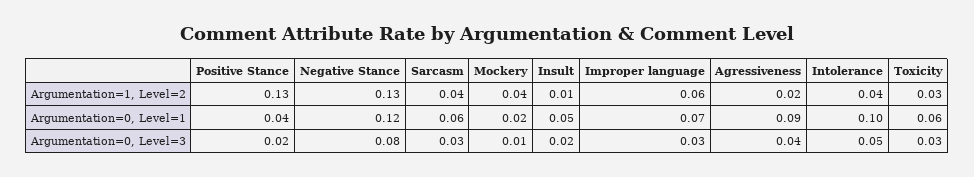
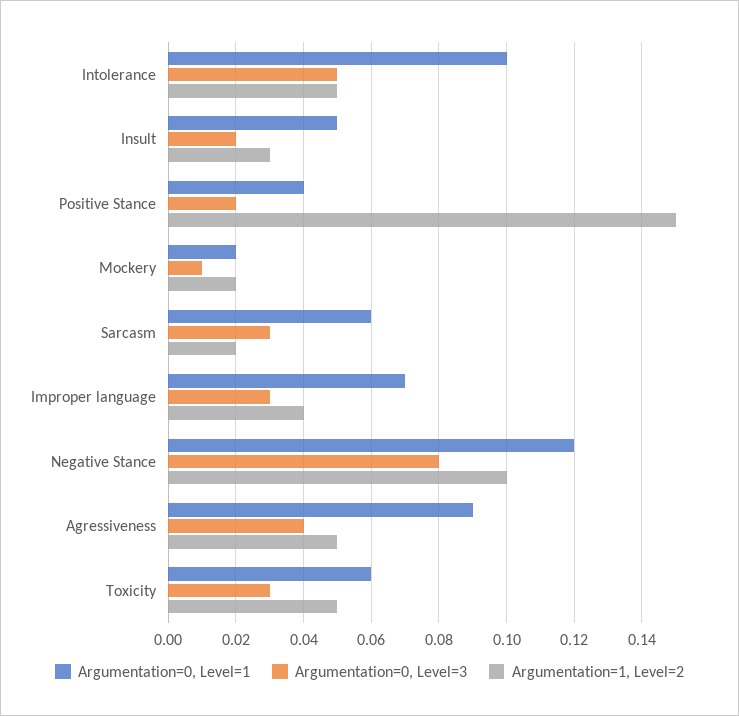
  {
    "Argumentation=1, Level=2": {
-     "Positive Stance": 0.13,
+     "Positive Stance": 0.15,
-     "Negative Stance": 0.13,
+     "Negative Stance": 0.1,
-     "Sarcasm": 0.04,
+     "Sarcasm": 0.02,
-     "Mockery": 0.04,
+     "Mockery": 0.02,
-     "Insult": 0.01,
+     "Insult": 0.03,
-     "Improper language": 0.06,
+     "Improper language": 0.04,
-     "Agressiveness": 0.02,
+     "Agressiveness": 0.05,
-     "Intolerance": 0.04,
+     "Intolerance": 0.05,
-     "Toxicity": 0.03
+     "Toxicity": 0.05
    },
    "Argumentation=0, Level=1": {
      "Positive Stance": 0.04,
      "Negative Stance": 0.12,
      "Sarcasm": 0.06,
      "Mockery": 0.02,
      "Insult": 0.05,
      "Improper language": 0.07,
      "Agressiveness": 0.09,
      "Intolerance": 0.1,
      "Toxicity": 0.06
    },
    "Argumentation=0, Level=3": {
      "Positive Stance": 0.02,
      "Negative Stance": 0.08,
      "Sarcasm": 0.03,
      "Mockery": 0.01,
      "Insult": 0.02,
      "Improper language": 0.03,
      "Agressiveness": 0.04,
      "Intolerance": 0.05,
      "Toxicity": 0.03
    }
  }

